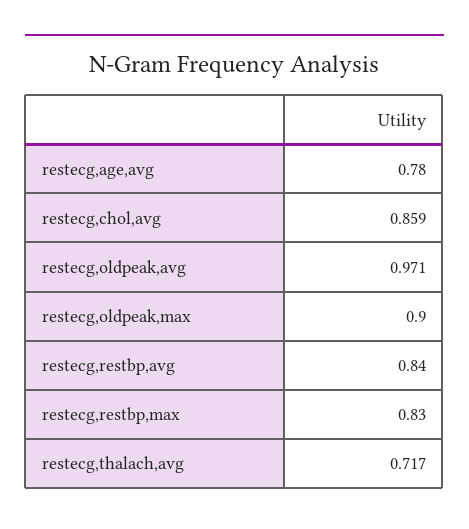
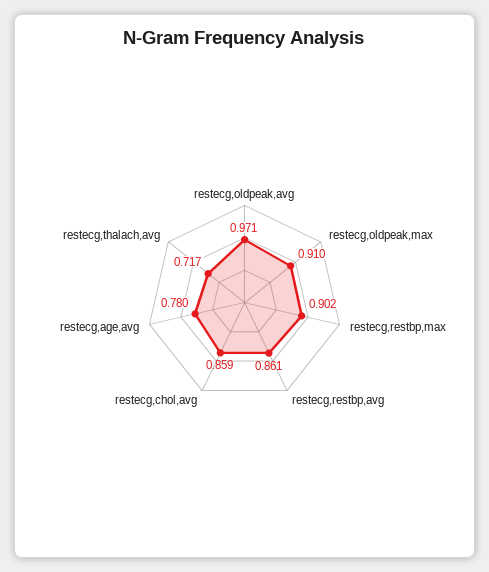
  {
    "restecg,age,avg": 0.78,
    "restecg,chol,avg": 0.859,
    "restecg,oldpeak,avg": 0.971,
-   "restecg,oldpeak,max": 0.9,
+   "restecg,oldpeak,max": 0.91,
-   "restecg,restbp,avg": 0.84,
+   "restecg,restbp,avg": 0.861,
-   "restecg,restbp,max": 0.83,
+   "restecg,restbp,max": 0.902,
    "restecg,thalach,avg": 0.717
  }

